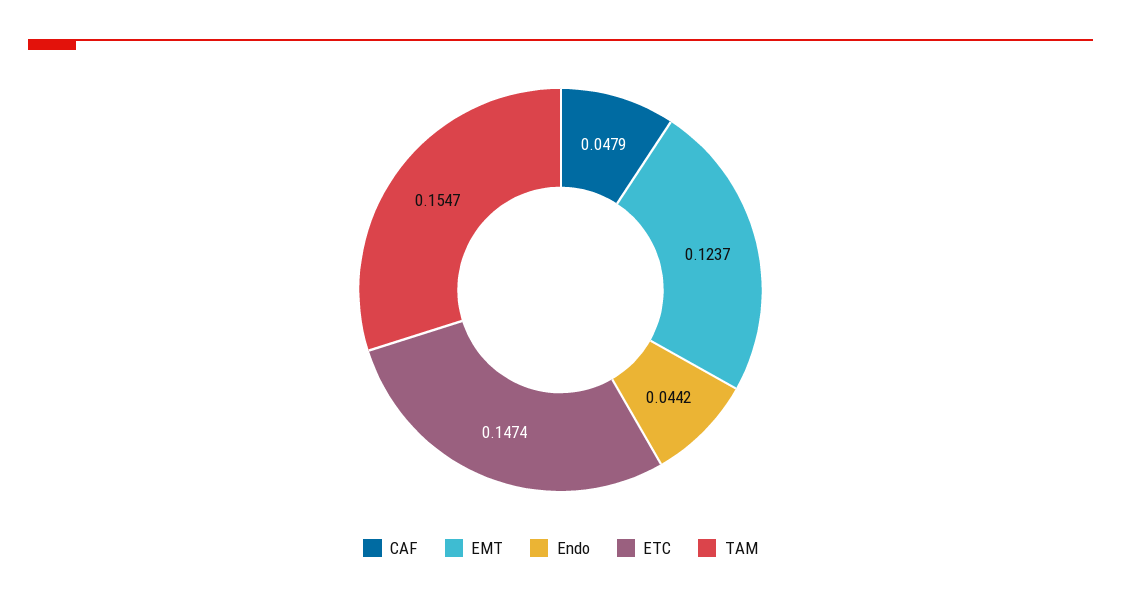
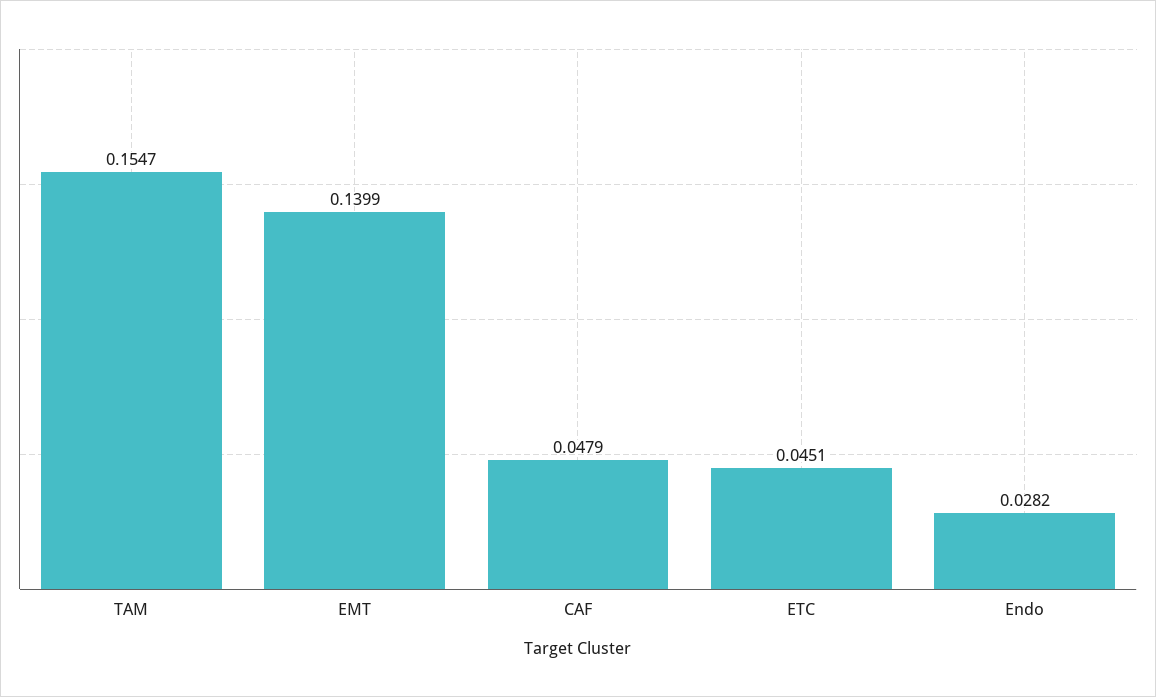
  {
    "CAF": 0.0479,
-   "EMT": 0.1237,
+   "EMT": 0.1399,
-   "Endo": 0.0442,
+   "Endo": 0.0282,
-   "ETC": 0.1474,
+   "ETC": 0.0451,
    "TAM": 0.1547
  }

